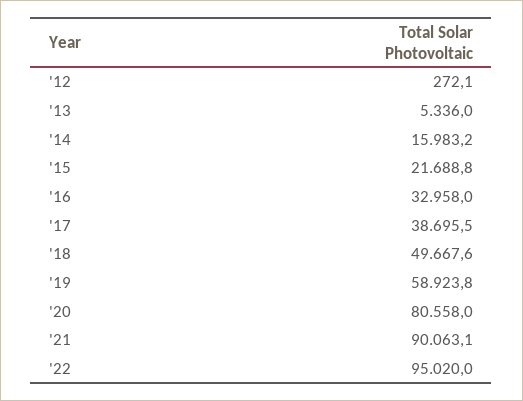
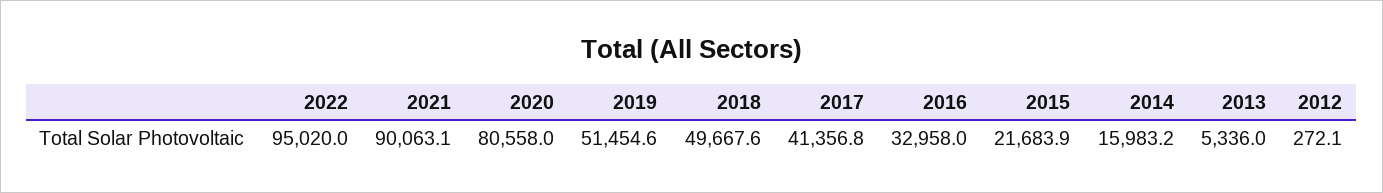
  {
    "'12": 272.1,
    "'13": 5336,
    "'14": 15983.2,
-   "'15": 21688.8,
+   "'15": 21683.9,
    "'16": 32958,
-   "'17": 38695.5,
+   "'17": 41356.8,
    "'18": 49667.6,
-   "'19": 58923.8,
+   "'19": 51454.6,
    "'20": 80558,
    "'21": 90063.1,
    "'22": 95020
  }

